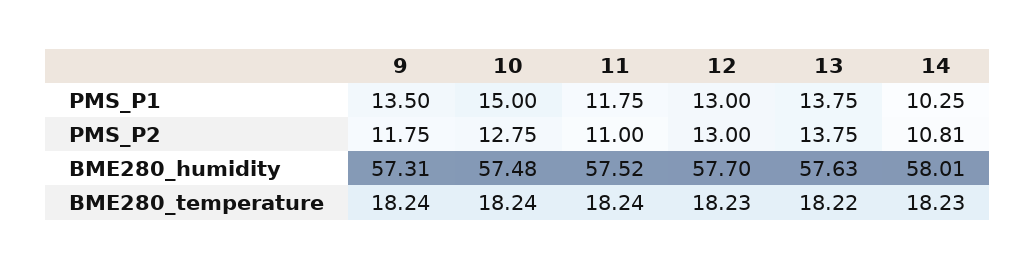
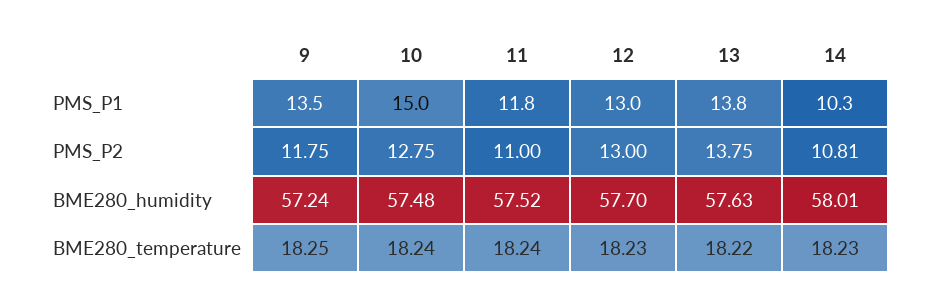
  {
    "9": {
      "PMS_P1": 13.5,
      "PMS_P2": 11.75,
-     "BME280_humidity": 57.31,
+     "BME280_humidity": 57.24,
-     "BME280_temperature": 18.24
+     "BME280_temperature": 18.25
    },
    "10": {
      "PMS_P1": 15,
      "PMS_P2": 12.75,
      "BME280_humidity": 57.48,
      "BME280_temperature": 18.24
    },
    "11": {
      "PMS_P1": 11.75,
      "PMS_P2": 11,
      "BME280_humidity": 57.52,
      "BME280_temperature": 18.24
    },
    "12": {
      "PMS_P1": 13,
      "PMS_P2": 13,
      "BME280_humidity": 57.7,
      "BME280_temperature": 18.23
    },
    "13": {
      "PMS_P1": 13.75,
      "PMS_P2": 13.75,
      "BME280_humidity": 57.63,
      "BME280_temperature": 18.22
    },
    "14": {
      "PMS_P1": 10.25,
      "PMS_P2": 10.81,
      "BME280_humidity": 58.01,
      "BME280_temperature": 18.23
    }
  }

